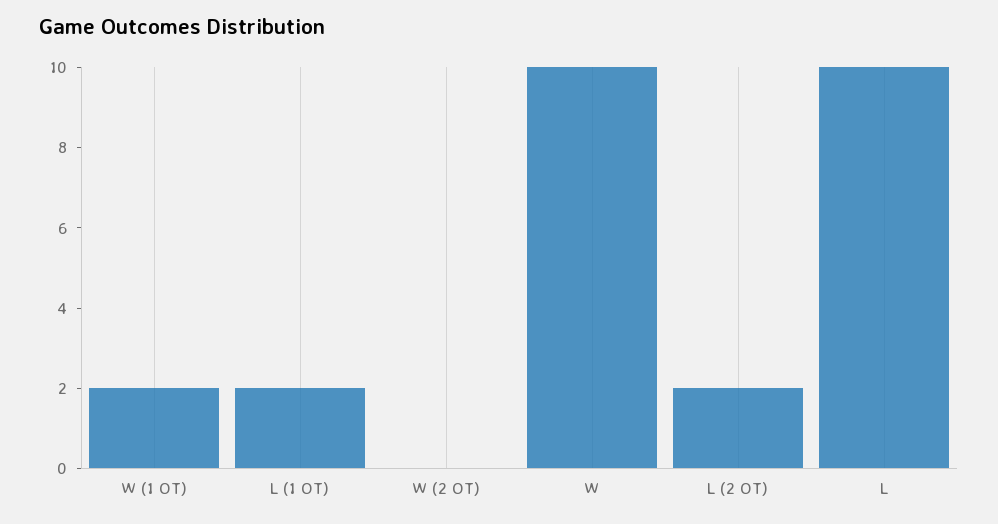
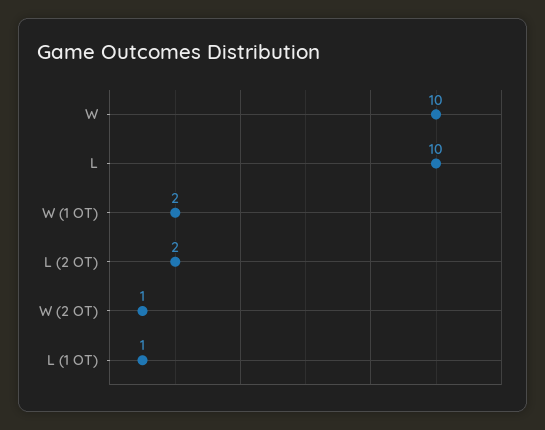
  {
    "W (1 OT)": 2,
-   "L (1 OT)": 2,
+   "L (1 OT)": 1,
-   "W (2 OT)": 0,
+   "W (2 OT)": 1,
    "W": 10,
    "L (2 OT)": 2,
    "L": 10
  }

